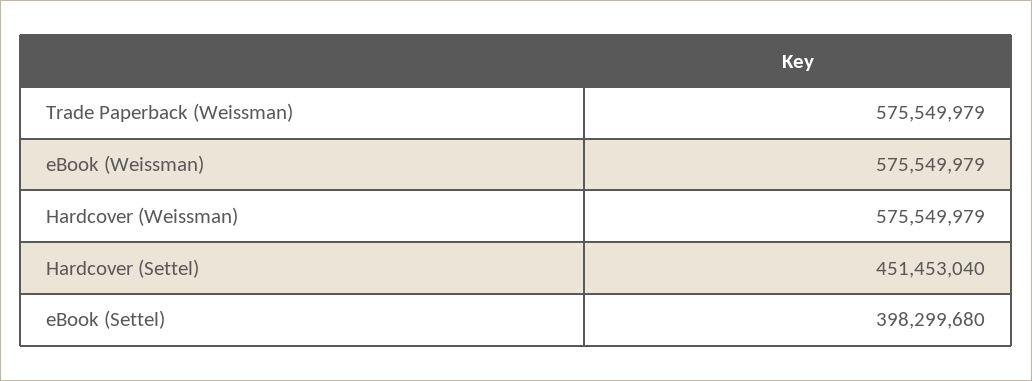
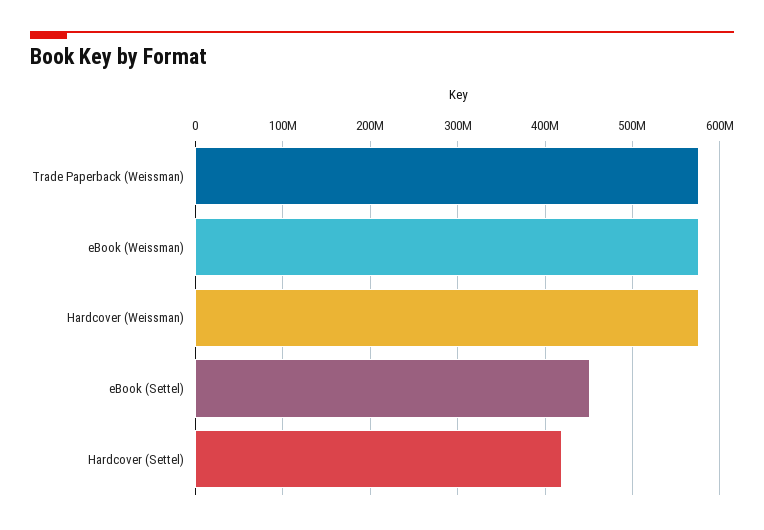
  {
    "Trade Paperback (Weissman)": 575549979,
    "eBook (Weissman)": 575549979,
    "Hardcover (Weissman)": 575549979,
-   "Hardcover (Settel)": 451453040,
+   "Hardcover (Settel)": 420000000,
-   "eBook (Settel)": 398299680
+   "eBook (Settel)": 450000000
  }

